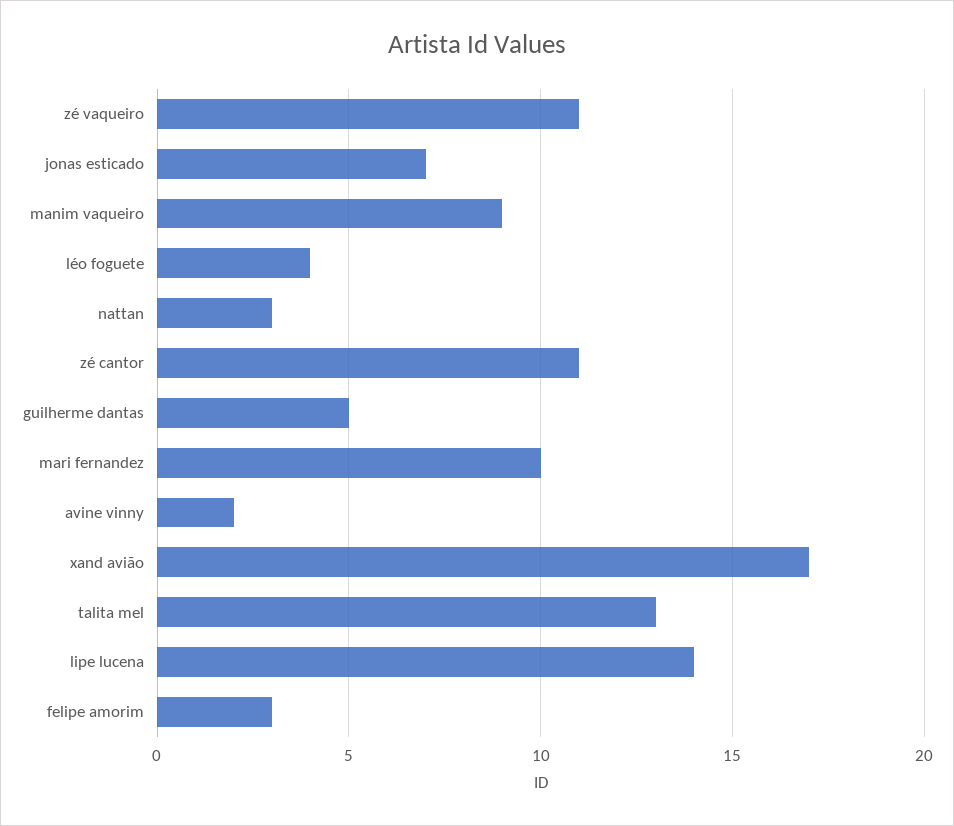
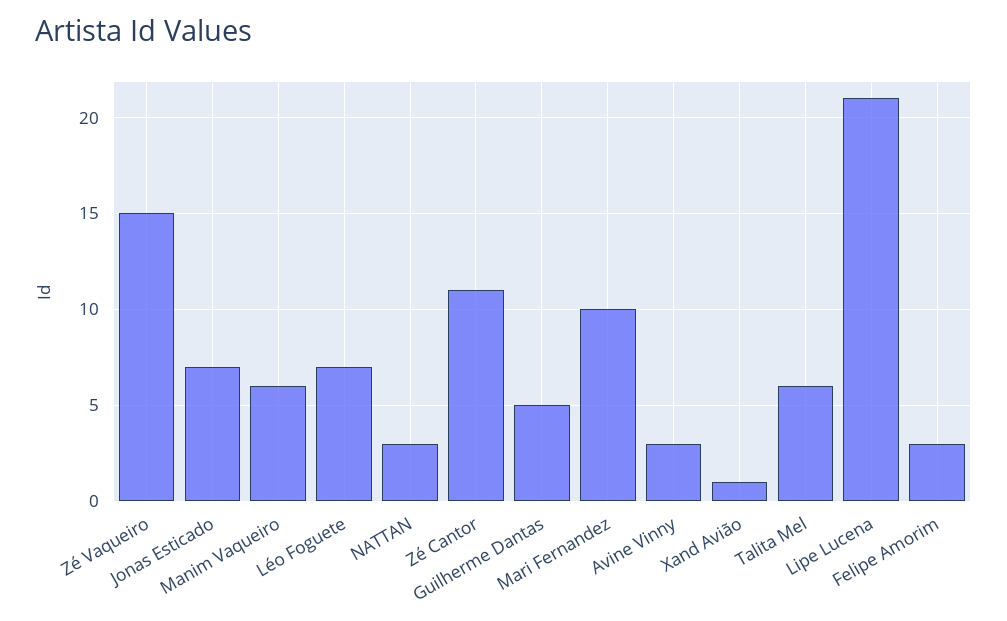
  {
-   "zé vaqueiro": 11,
+   "zé vaqueiro": 15,
    "jonas esticado": 7,
-   "manim vaqueiro": 9,
+   "manim vaqueiro": 6,
-   "léo foguete": 4,
+   "léo foguete": 7,
    "nattan": 3,
    "zé cantor": 11,
    "guilherme dantas": 5,
    "mari fernandez": 10,
-   "avine vinny": 2,
+   "avine vinny": 3,
-   "xand avião": 17,
+   "xand avião": 1,
-   "talita mel": 13,
+   "talita mel": 6,
-   "lipe lucena": 14,
+   "lipe lucena": 21,
    "felipe amorim": 3
  }

